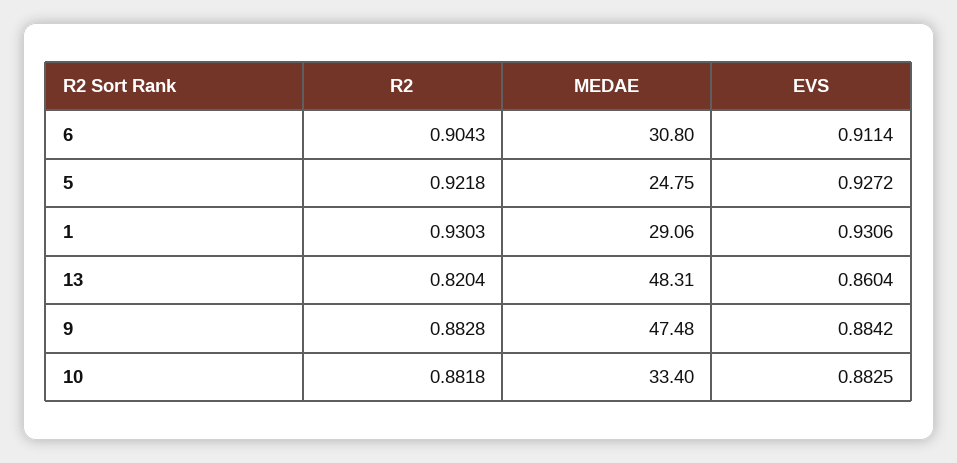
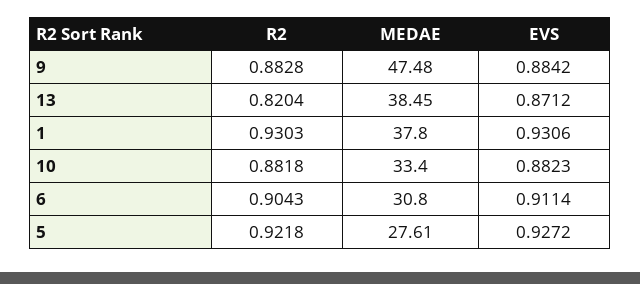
  {
    "R2": {
      "6": 0.9043,
      "5": 0.9218,
      "1": 0.9303,
      "13": 0.8204,
      "9": 0.8828,
      "10": 0.8818
    },
    "MEDAE": {
      "6": 30.8,
-     "5": 24.75,
+     "5": 27.61,
-     "1": 29.06,
+     "1": 37.8,
-     "13": 48.31,
+     "13": 38.45,
      "9": 47.48,
      "10": 33.4
    },
    "EVS": {
      "6": 0.9114,
      "5": 0.9272,
      "1": 0.9306,
-     "13": 0.8604,
+     "13": 0.8712,
      "9": 0.8842,
-     "10": 0.8825
+     "10": 0.8823
    }
  }

